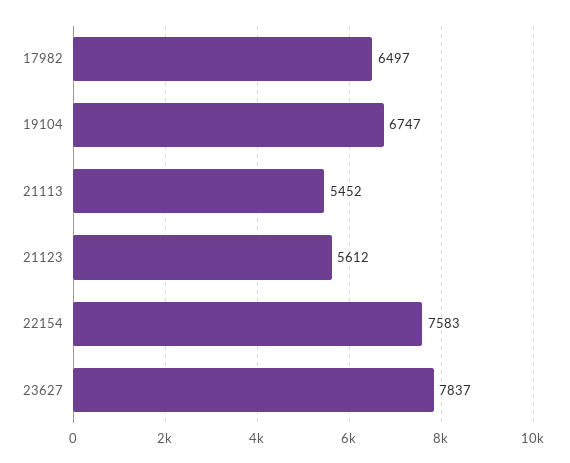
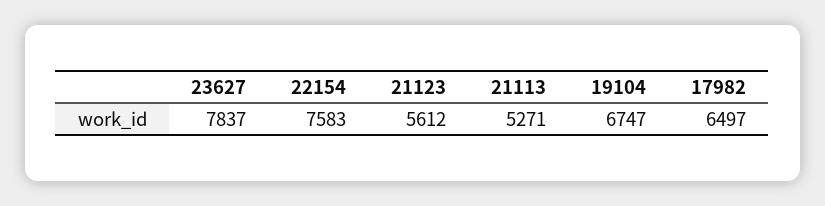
  {
    "17982": 6497,
    "19104": 6747,
-   "21113": 5452,
+   "21113": 5271,
    "21123": 5612,
    "22154": 7583,
    "23627": 7837
  }

